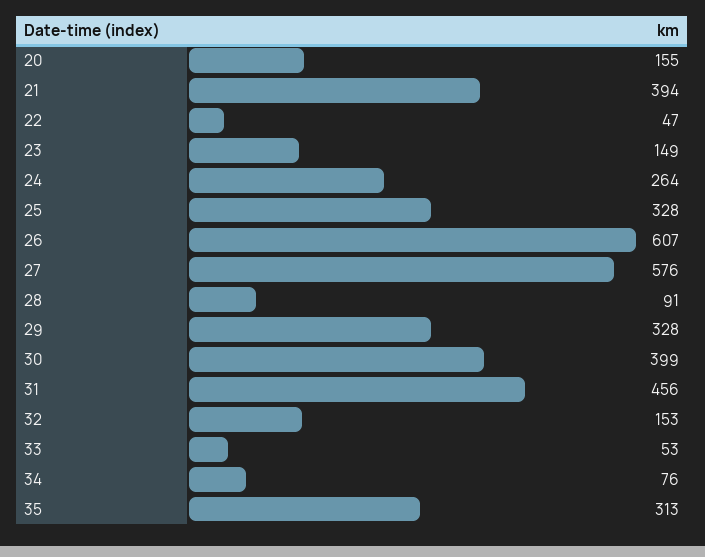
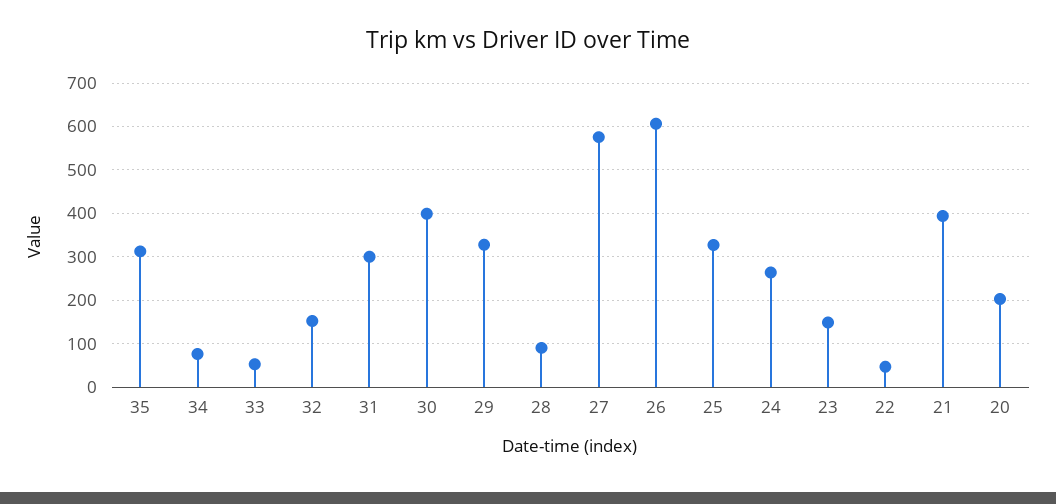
  {
-   "20": 155,
+   "20": 200,
    "21": 394,
    "22": 47,
    "23": 149,
    "24": 264,
    "25": 328,
    "26": 607,
    "27": 576,
    "28": 91,
    "29": 328,
    "30": 399,
-   "31": 456,
+   "31": 300,
    "32": 153,
    "33": 53,
    "34": 76,
    "35": 313
  }

